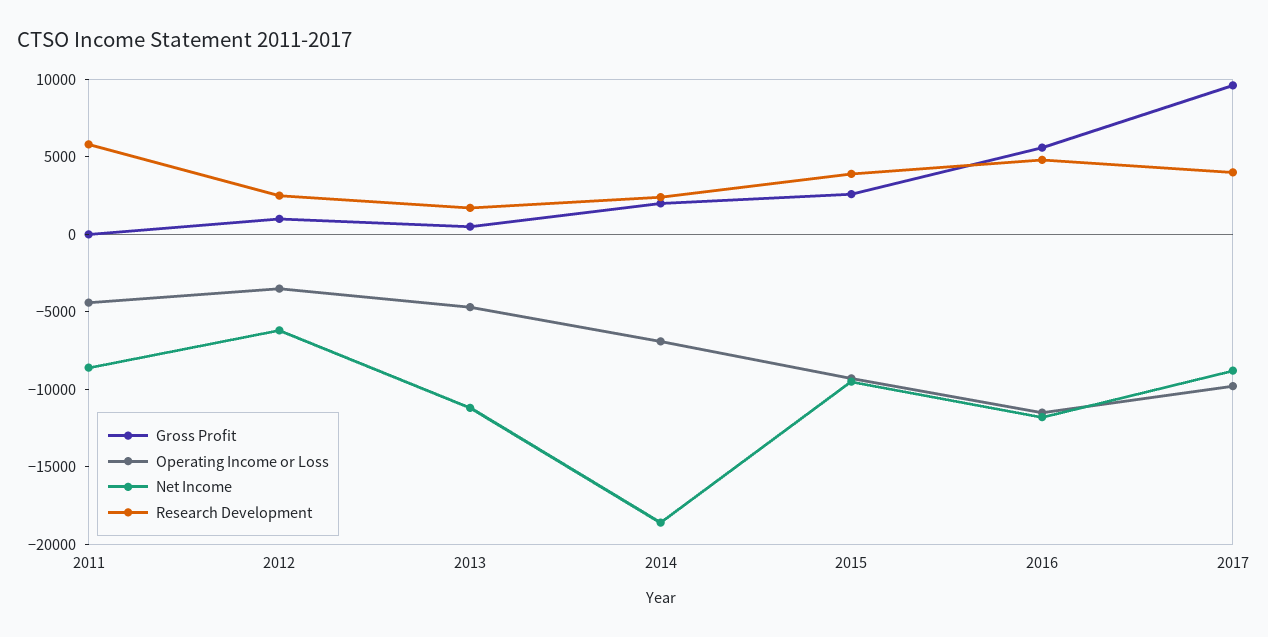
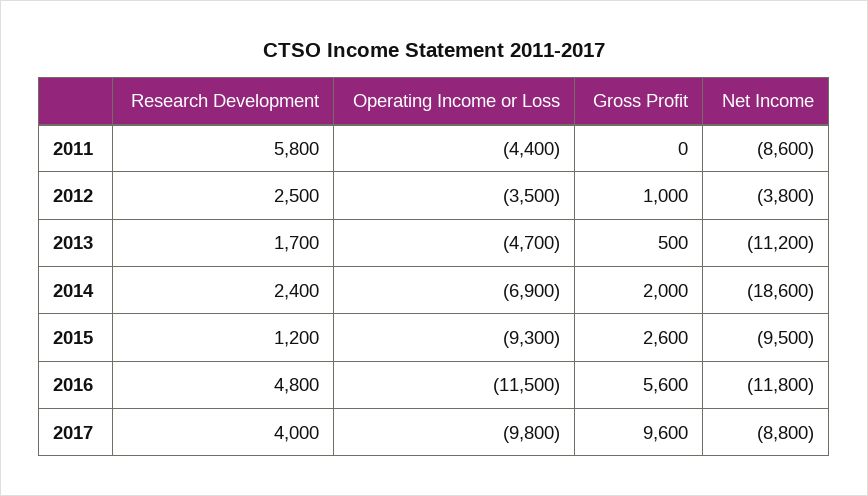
  {
    "Gross Profit": {
      "2011": 0,
      "2012": 1000,
      "2013": 500,
      "2014": 2000,
      "2015": 2600,
      "2016": 5600,
      "2017": 9600
    },
    "Operating Income or Loss": {
      "2011": -4400,
      "2012": -3500,
      "2013": -4700,
      "2014": -6900,
      "2015": -9300,
      "2016": -11500,
      "2017": -9800
    },
    "Net Income": {
      "2011": -8600,
-     "2012": -6000,
+     "2012": -3800,
      "2013": -11200,
      "2014": -18600,
      "2015": -9500,
      "2016": -11800,
      "2017": -8800
    },
    "Research Development": {
      "2011": 5800,
      "2012": 2500,
      "2013": 1700,
      "2014": 2400,
-     "2015": 4000,
+     "2015": 1200,
      "2016": 4800,
      "2017": 4000
    }
  }

